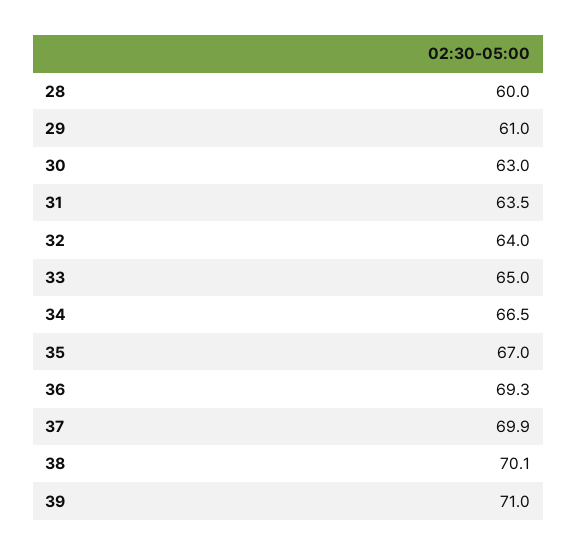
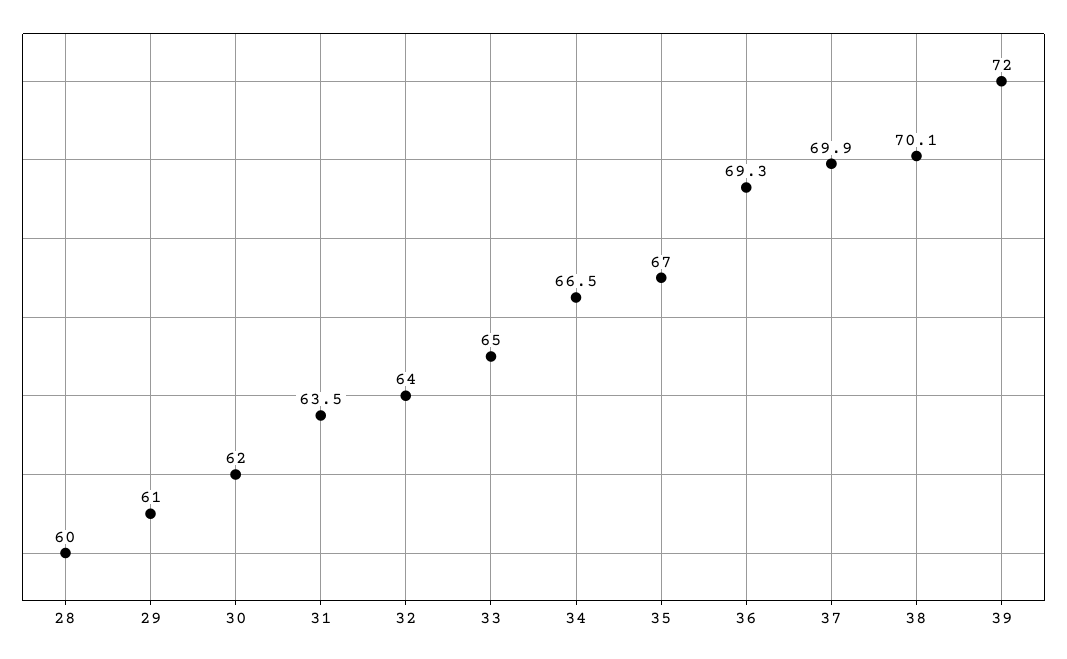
  {
    "28": 60,
    "29": 61,
-   "30": 63,
+   "30": 62,
    "31": 63.5,
    "32": 64,
    "33": 65,
    "34": 66.5,
    "35": 67,
    "36": 69.3,
    "37": 69.9,
    "38": 70.1,
-   "39": 71
+   "39": 72
  }

